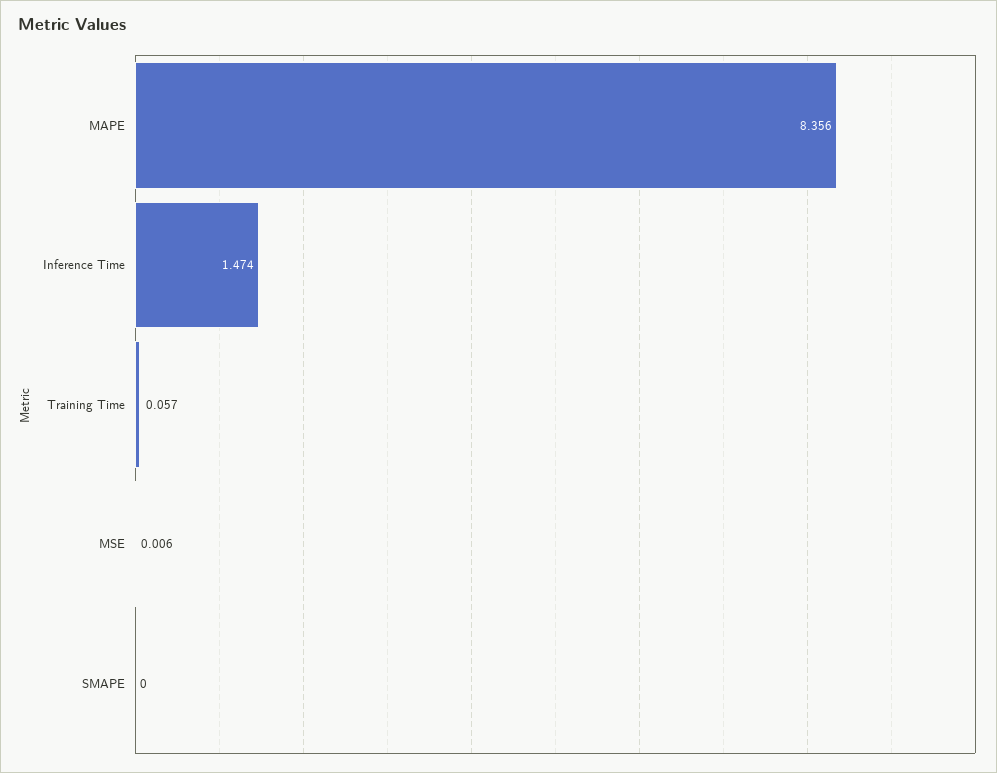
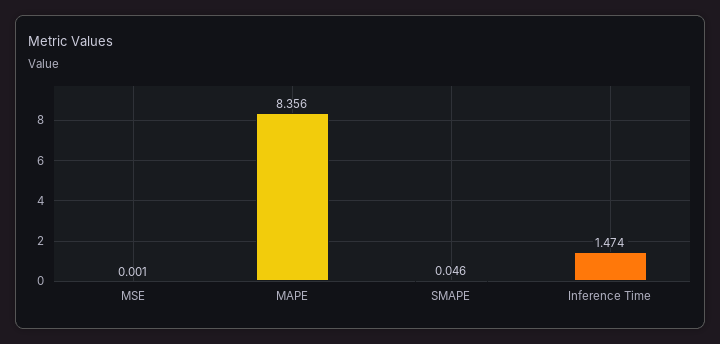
  {
    "MAPE": 8.356,
    "Inference Time": 1.474,
-   "Training Time": 0.057,
-   "MSE": 0.006,
+   "MSE": 0.001,
-   "SMAPE": 0
+   "SMAPE": 0.046
  }

